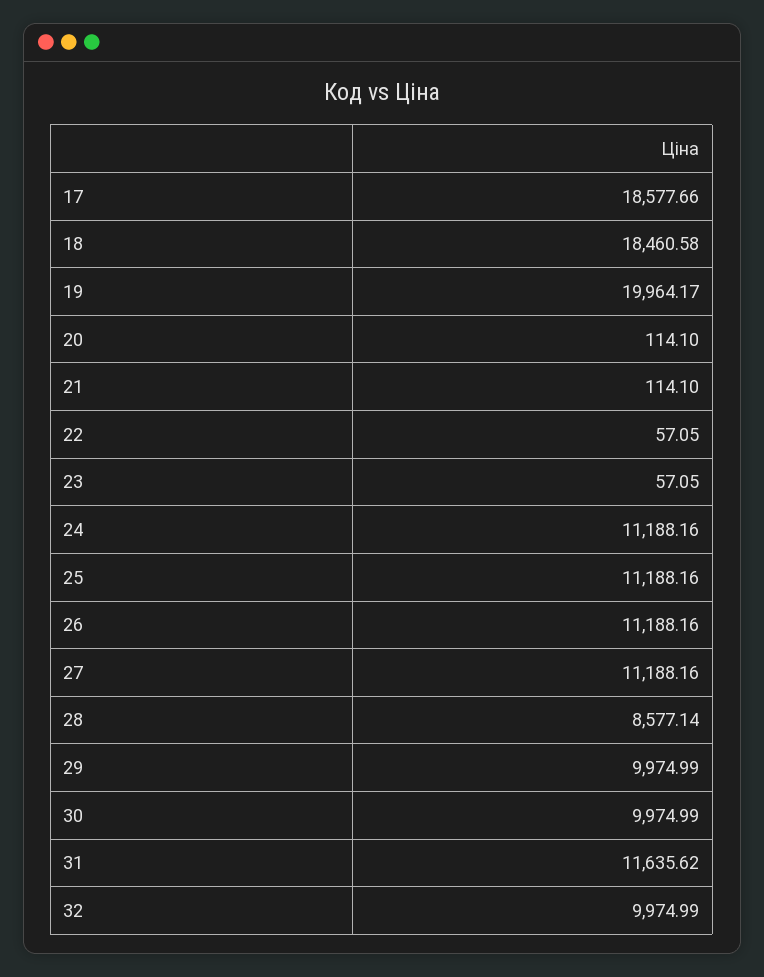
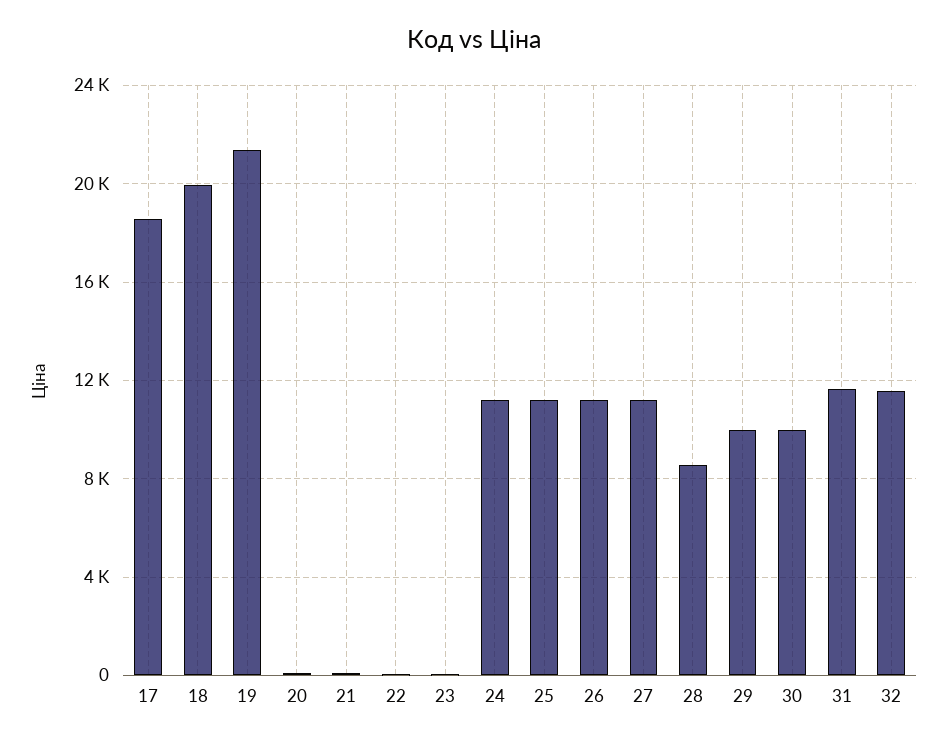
  {
    "17": 18577.66,
-   "18": 18460.58,
+   "18": 20000,
-   "19": 19964.17,
+   "19": 21500,
    "20": 114.1,
    "21": 114.1,
    "22": 57.05,
    "23": 57.05,
    "24": 11188.16,
    "25": 11188.16,
    "26": 11188.16,
    "27": 11188.16,
    "28": 8577.14,
    "29": 9974.99,
    "30": 9974.99,
    "31": 11635.62,
-   "32": 9974.99
+   "32": 11500
  }

